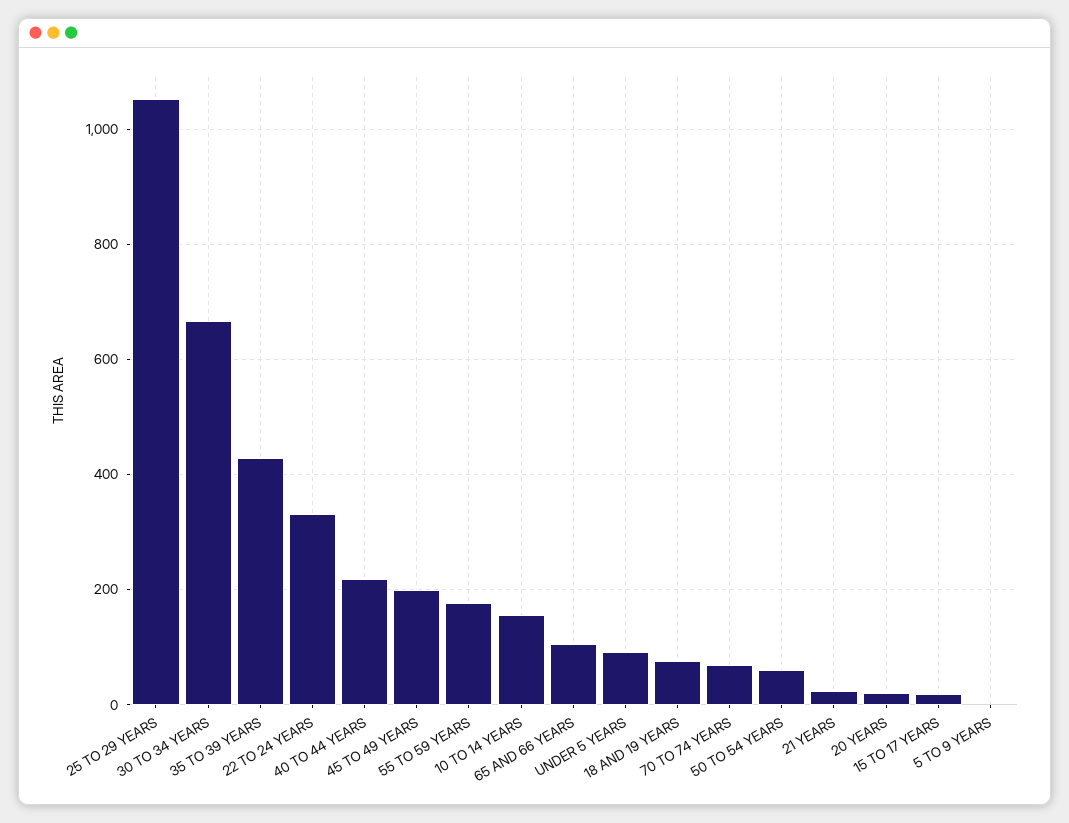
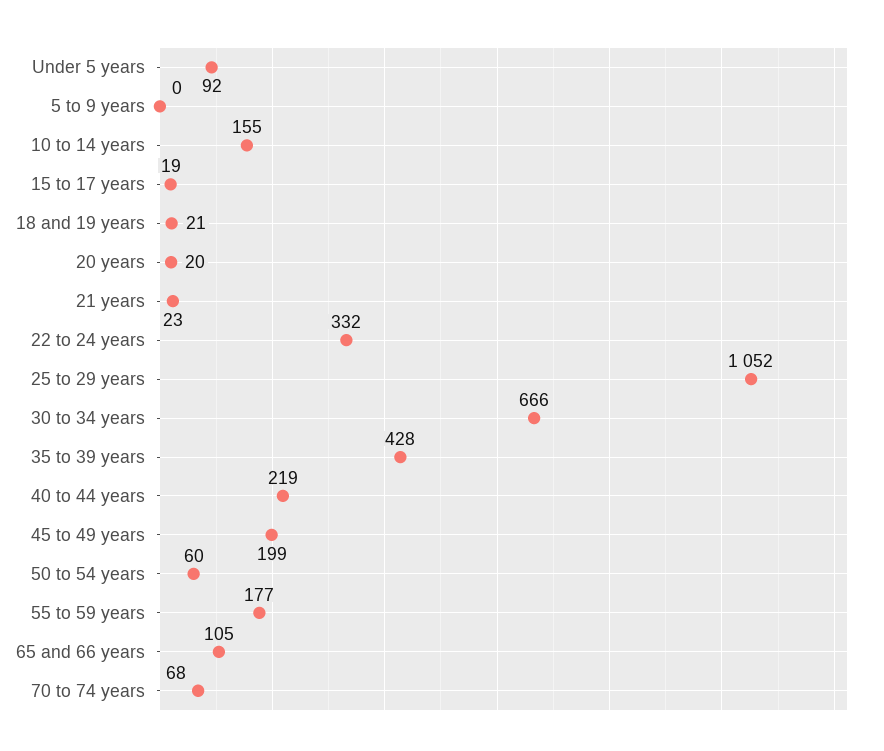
  {
    "25 TO 29 YEARS": 1052,
    "30 TO 34 YEARS": 666,
    "35 TO 39 YEARS": 428,
    "22 TO 24 YEARS": 332,
    "40 TO 44 YEARS": 219,
    "45 TO 49 YEARS": 199,
    "55 TO 59 YEARS": 177,
    "10 TO 14 YEARS": 155,
    "65 AND 66 YEARS": 105,
    "UNDER 5 YEARS": 92,
-   "18 AND 19 YEARS": 80,
+   "18 AND 19 YEARS": 21,
    "70 TO 74 YEARS": 68,
    "50 TO 54 YEARS": 60,
    "21 YEARS": 23,
    "20 YEARS": 20,
    "15 TO 17 YEARS": 19,
    "5 TO 9 YEARS": 0
  }

